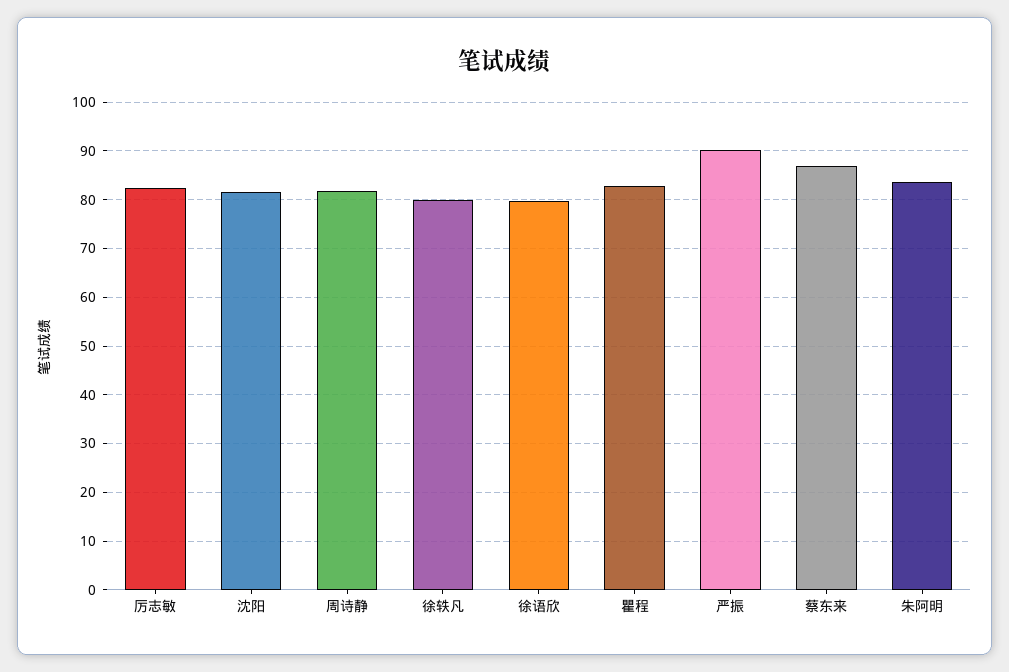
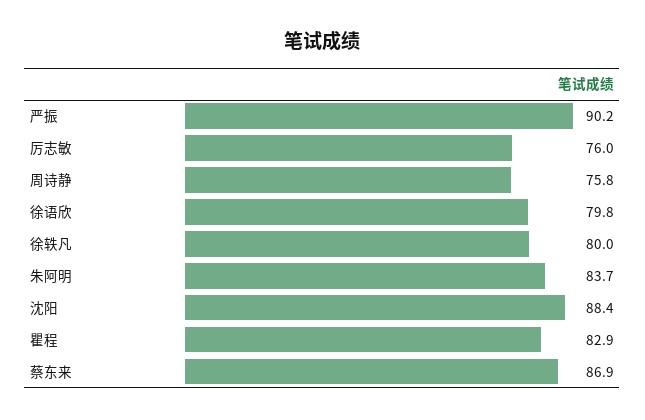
  {
-   "厉志敏": 82,
+   "厉志敏": 76,
-   "沈阳": 82,
+   "沈阳": 88.4,
-   "周诗静": 82,
+   "周诗静": 75.8,
    "徐轶凡": 80,
    "徐语欣": 79.8,
    "瞿程": 82.9,
    "严振": 90.2,
    "蔡东来": 86.9,
    "朱阿明": 83.7
  }

